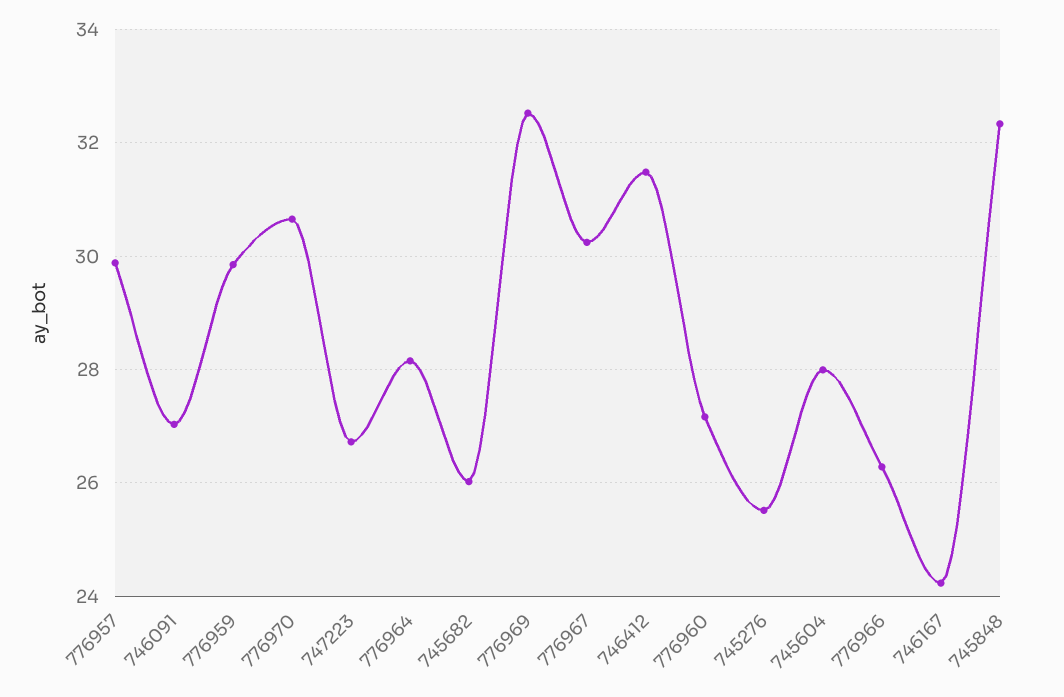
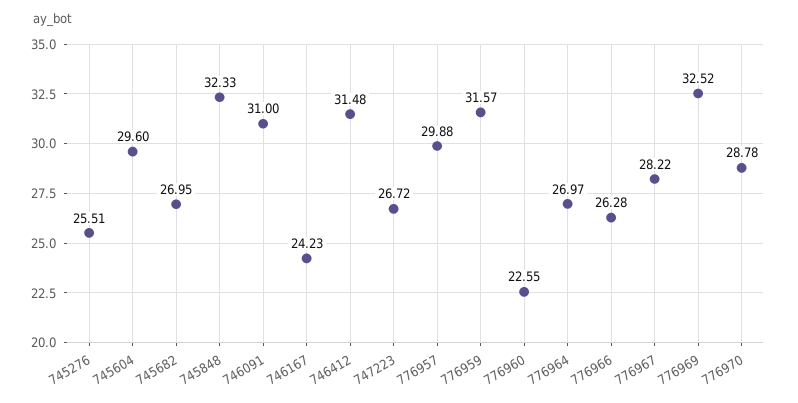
  {
    "776957": 29.88,
-   "746091": 27,
+   "746091": 31,
-   "776959": 29.8,
+   "776959": 31.57,
-   "776970": 30.6,
+   "776970": 28.78,
    "747223": 26.72,
-   "776964": 28.2,
+   "776964": 26.97,
-   "745682": 26,
+   "745682": 26.95,
    "776969": 32.52,
-   "776967": 30.2,
+   "776967": 28.22,
    "746412": 31.48,
-   "776960": 27.2,
+   "776960": 22.55,
    "745276": 25.51,
-   "745604": 28,
+   "745604": 29.6,
    "776966": 26.28,
    "746167": 24.23,
    "745848": 32.33
  }

